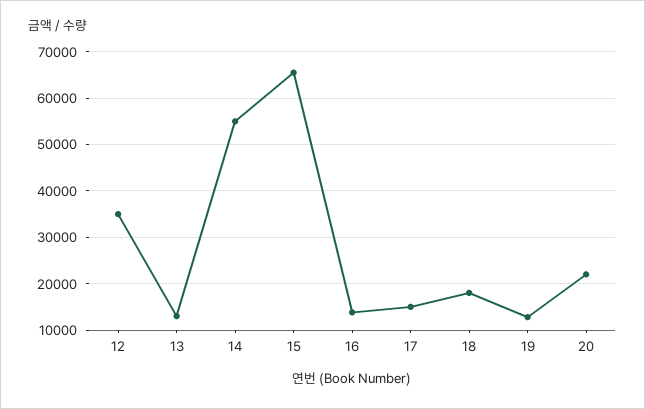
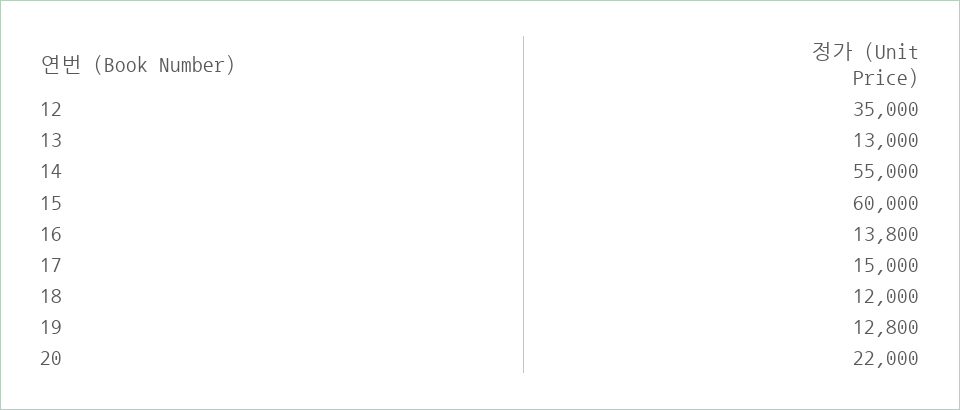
  {
    "12": 35000,
    "13": 13000,
    "14": 55000,
-   "15": 66000,
+   "15": 60000,
    "16": 13800,
    "17": 15000,
-   "18": 18000,
+   "18": 12000,
    "19": 12800,
    "20": 22000
  }

